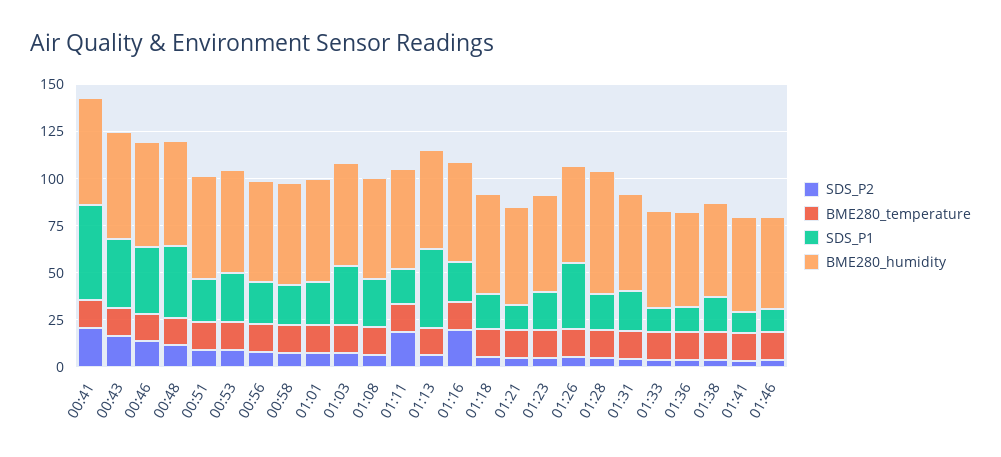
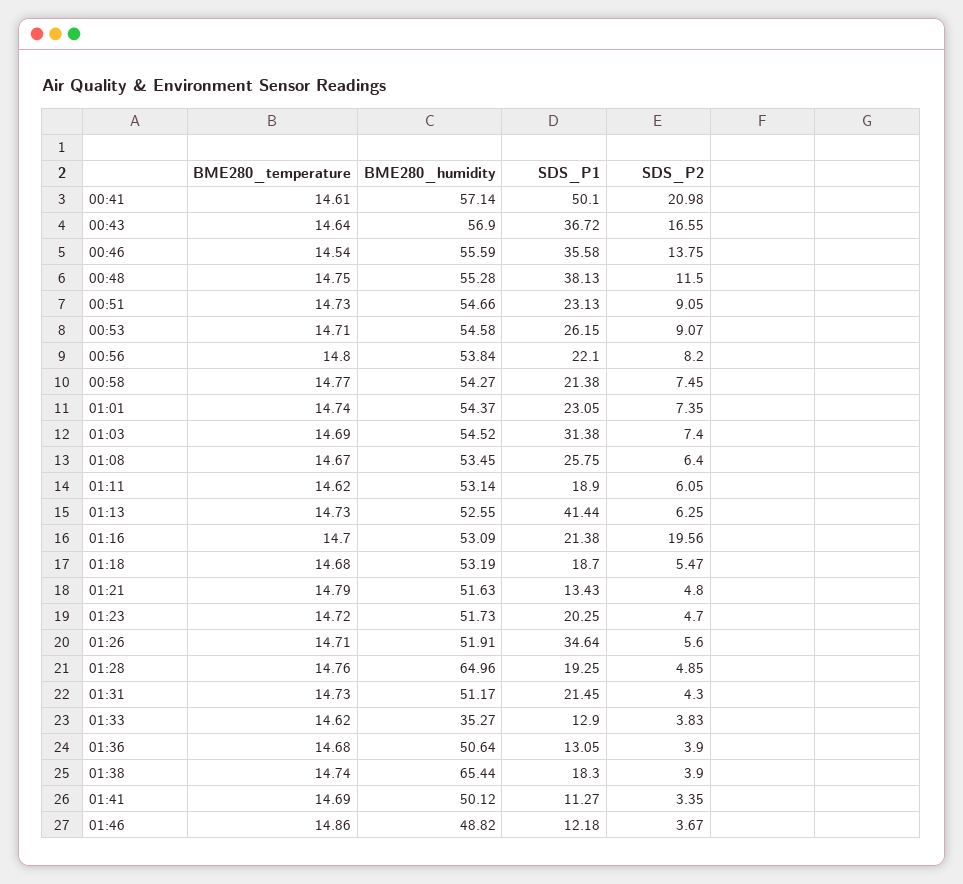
  {
    "SDS_P2": {
      "00:41": 20.98,
      "00:43": 16.55,
      "00:46": 13.75,
      "00:48": 11.5,
      "00:51": 9.05,
      "00:53": 9.07,
      "00:56": 8.2,
      "00:58": 7.45,
      "01:01": 7.35,
      "01:03": 7.4,
      "01:08": 6.4,
-     "01:11": 20,
+     "01:11": 6.05,
      "01:13": 6.25,
      "01:16": 19.56,
      "01:18": 5.47,
      "01:21": 4.8,
      "01:23": 4.7,
      "01:26": 5.6,
      "01:28": 4.85,
      "01:31": 4.3,
      "01:33": 3.83,
      "01:36": 3.9,
      "01:38": 3.9,
      "01:41": 3.35,
      "01:46": 3.67
    },
    "BME280_temperature": {
      "00:41": 14.61,
      "00:43": 14.64,
      "00:46": 14.54,
      "00:48": 14.75,
      "00:51": 14.73,
      "00:53": 14.71,
      "00:56": 14.8,
      "00:58": 14.77,
      "01:01": 14.74,
      "01:03": 14.69,
      "01:08": 14.67,
      "01:11": 14.62,
      "01:13": 14.73,
      "01:16": 14.7,
      "01:18": 14.68,
      "01:21": 14.79,
      "01:23": 14.72,
      "01:26": 14.71,
      "01:28": 14.76,
      "01:31": 14.73,
      "01:33": 14.62,
      "01:36": 14.68,
      "01:38": 14.74,
      "01:41": 14.69,
      "01:46": 14.86
    },
    "SDS_P1": {
      "00:41": 50.1,
      "00:43": 36.72,
      "00:46": 35.58,
      "00:48": 38.13,
      "00:51": 23.13,
      "00:53": 26.15,
      "00:56": 22.1,
      "00:58": 21.38,
      "01:01": 23.05,
      "01:03": 31.38,
      "01:08": 25.75,
      "01:11": 18.9,
      "01:13": 41.44,
      "01:16": 21.38,
      "01:18": 18.7,
      "01:21": 13.43,
      "01:23": 20.25,
      "01:26": 34.64,
      "01:28": 19.25,
      "01:31": 21.45,
      "01:33": 12.9,
      "01:36": 13.05,
      "01:38": 18.3,
      "01:41": 11.27,
      "01:46": 12.18
    },
    "BME280_humidity": {
      "00:41": 57.14,
      "00:43": 56.9,
      "00:46": 55.59,
      "00:48": 55.28,
      "00:51": 54.66,
      "00:53": 54.58,
      "00:56": 53.84,
      "00:58": 54.27,
      "01:01": 54.37,
      "01:03": 54.52,
      "01:08": 53.45,
      "01:11": 53.14,
      "01:13": 52.55,
      "01:16": 53.09,
      "01:18": 53.19,
      "01:21": 51.63,
      "01:23": 51.73,
      "01:26": 51.91,
      "01:28": 64.96,
      "01:31": 51.17,
-     "01:33": 50,
+     "01:33": 35.27,
      "01:36": 50.64,
-     "01:38": 50,
+     "01:38": 65.44,
      "01:41": 50.12,
      "01:46": 48.82
    }
  }

